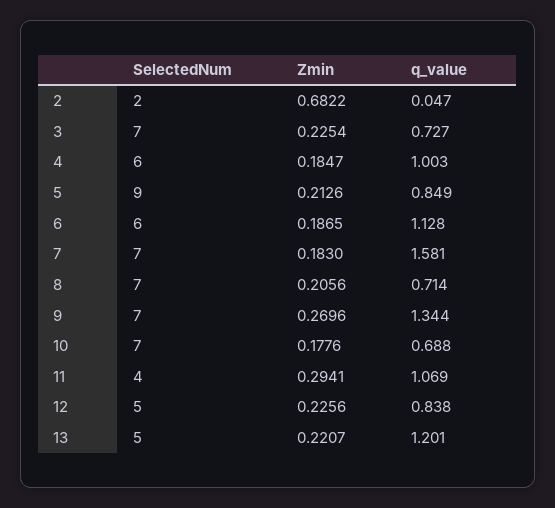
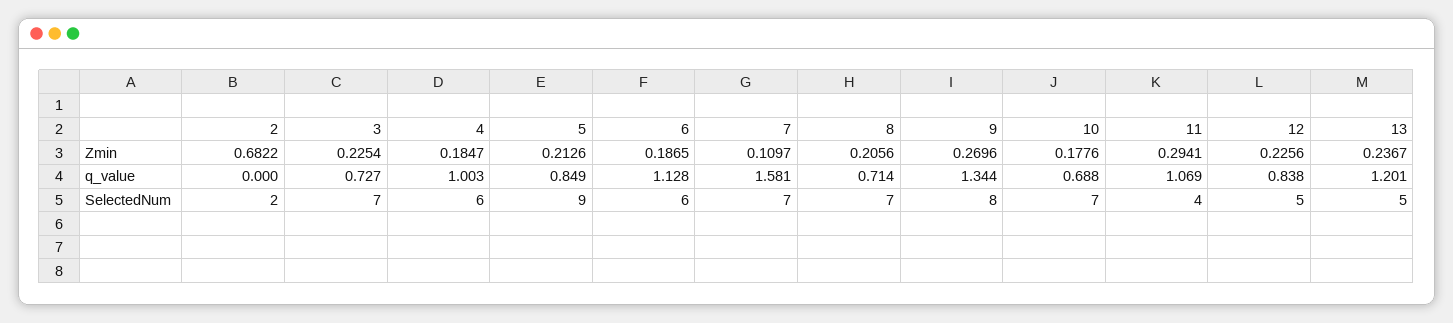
  {
    "SelectedNum": {
      "2": 2,
      "3": 7,
      "4": 6,
      "5": 9,
      "6": 6,
      "7": 7,
      "8": 7,
-     "9": 7,
+     "9": 8,
      "10": 7,
      "11": 4,
      "12": 5,
      "13": 5
    },
    "Zmin": {
      "2": 0.6822,
      "3": 0.2254,
      "4": 0.1847,
      "5": 0.2126,
      "6": 0.1865,
-     "7": 0.183,
+     "7": 0.1097,
      "8": 0.2056,
      "9": 0.2696,
      "10": 0.1776,
      "11": 0.2941,
      "12": 0.2256,
-     "13": 0.2207
+     "13": 0.2367
    },
    "q_value": {
-     "2": 0.047,
+     "2": 0,
      "3": 0.727,
      "4": 1.003,
      "5": 0.849,
      "6": 1.128,
      "7": 1.581,
      "8": 0.714,
      "9": 1.344,
      "10": 0.688,
      "11": 1.069,
      "12": 0.838,
      "13": 1.201
    }
  }

